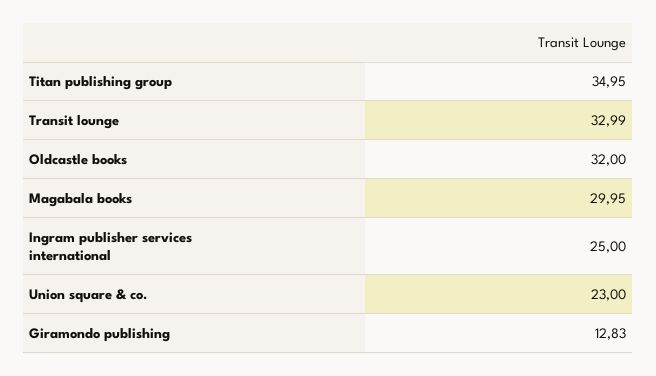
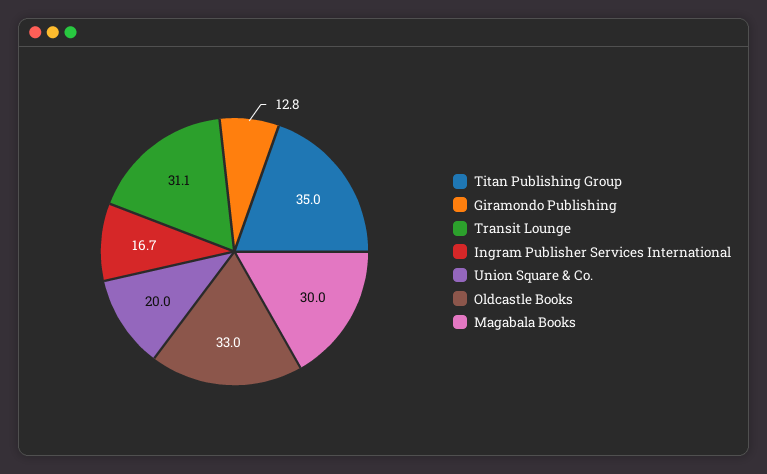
  {
    "Titan publishing group": 34.95,
-   "Transit lounge": 32.99,
+   "Transit lounge": 31.1,
-   "Oldcastle books": 32,
+   "Oldcastle books": 33,
    "Magabala books": 29.95,
-   "Ingram publisher services international": 25,
+   "Ingram publisher services international": 16.7,
-   "Union square & co.": 23,
+   "Union square & co.": 20,
    "Giramondo publishing": 12.83
  }

